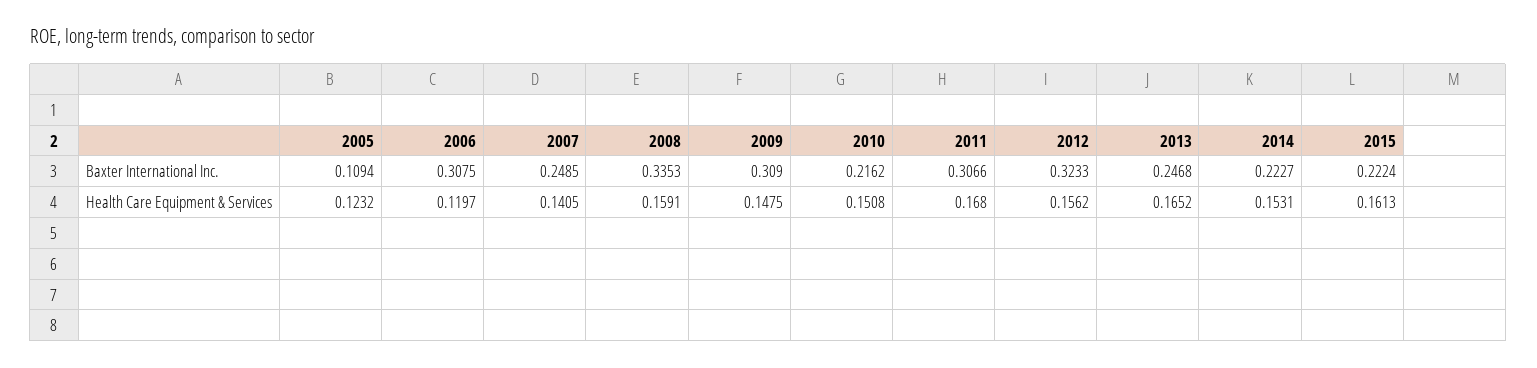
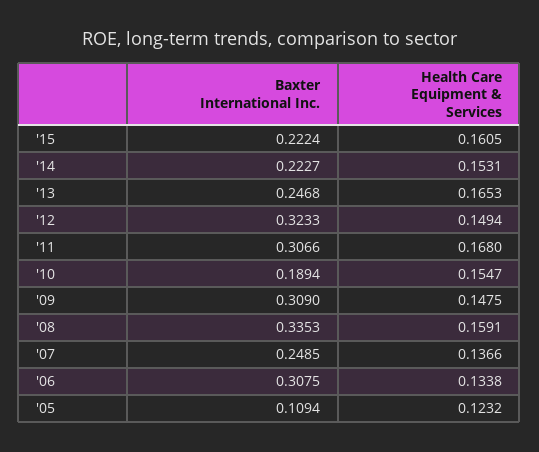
  {
    "2005": {
      "Baxter International Inc.": 0.1094,
      "Health Care Equipment & Services": 0.1232
    },
    "2006": {
      "Baxter International Inc.": 0.3075,
-     "Health Care Equipment & Services": 0.1197
+     "Health Care Equipment & Services": 0.1338
    },
    "2007": {
      "Baxter International Inc.": 0.2485,
-     "Health Care Equipment & Services": 0.1405
+     "Health Care Equipment & Services": 0.1366
    },
    "2008": {
      "Baxter International Inc.": 0.3353,
      "Health Care Equipment & Services": 0.1591
    },
    "2009": {
      "Baxter International Inc.": 0.309,
      "Health Care Equipment & Services": 0.1475
    },
    "2010": {
-     "Baxter International Inc.": 0.2162,
+     "Baxter International Inc.": 0.1894,
-     "Health Care Equipment & Services": 0.1508
+     "Health Care Equipment & Services": 0.1547
    },
    "2011": {
      "Baxter International Inc.": 0.3066,
      "Health Care Equipment & Services": 0.168
    },
    "2012": {
      "Baxter International Inc.": 0.3233,
-     "Health Care Equipment & Services": 0.1562
+     "Health Care Equipment & Services": 0.1494
    },
    "2013": {
      "Baxter International Inc.": 0.2468,
-     "Health Care Equipment & Services": 0.1652
+     "Health Care Equipment & Services": 0.1653
    },
    "2014": {
      "Baxter International Inc.": 0.2227,
      "Health Care Equipment & Services": 0.1531
    },
    "2015": {
      "Baxter International Inc.": 0.2224,
-     "Health Care Equipment & Services": 0.1613
+     "Health Care Equipment & Services": 0.1605
    }
  }

